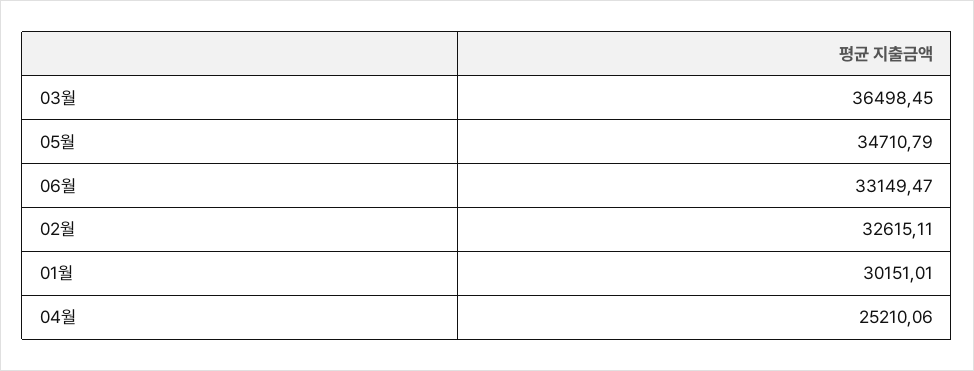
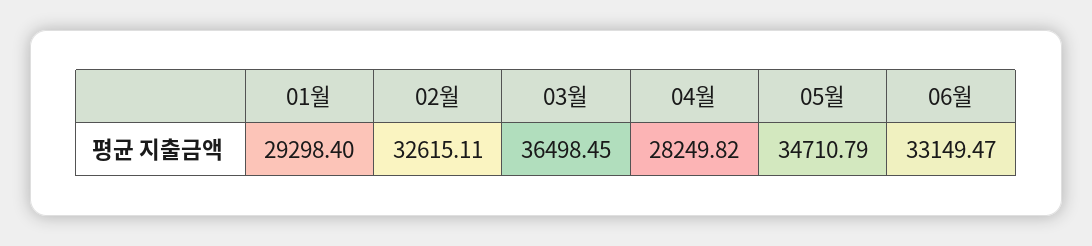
  {
    "03월": 36498.45,
    "05월": 34710.79,
    "06월": 33149.47,
    "02월": 32615.11,
-   "01월": 30151.01,
+   "01월": 29298.4,
-   "04월": 25210.06
+   "04월": 28249.82
  }

